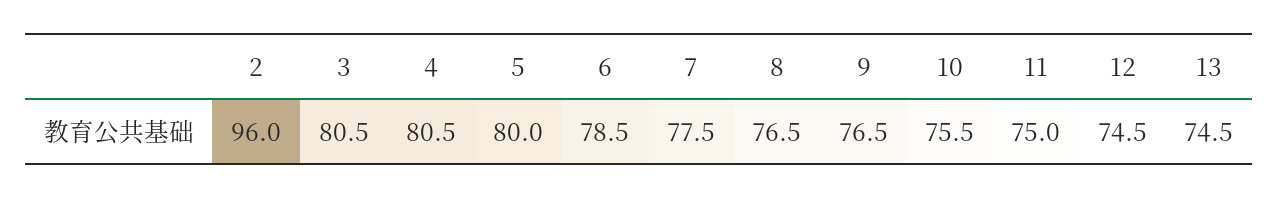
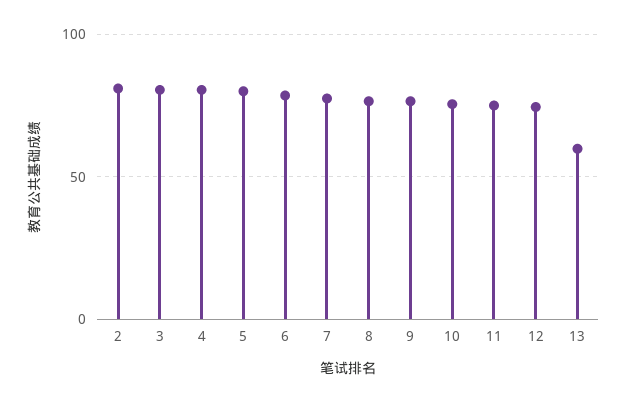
  {
-   "2": 96,
+   "2": 80,
    "3": 80.5,
    "4": 80.5,
    "5": 80,
    "6": 78.5,
    "7": 77.5,
    "8": 76.5,
    "9": 76.5,
    "10": 75.5,
    "11": 75,
    "12": 74.5,
-   "13": 74.5
+   "13": 60
  }

